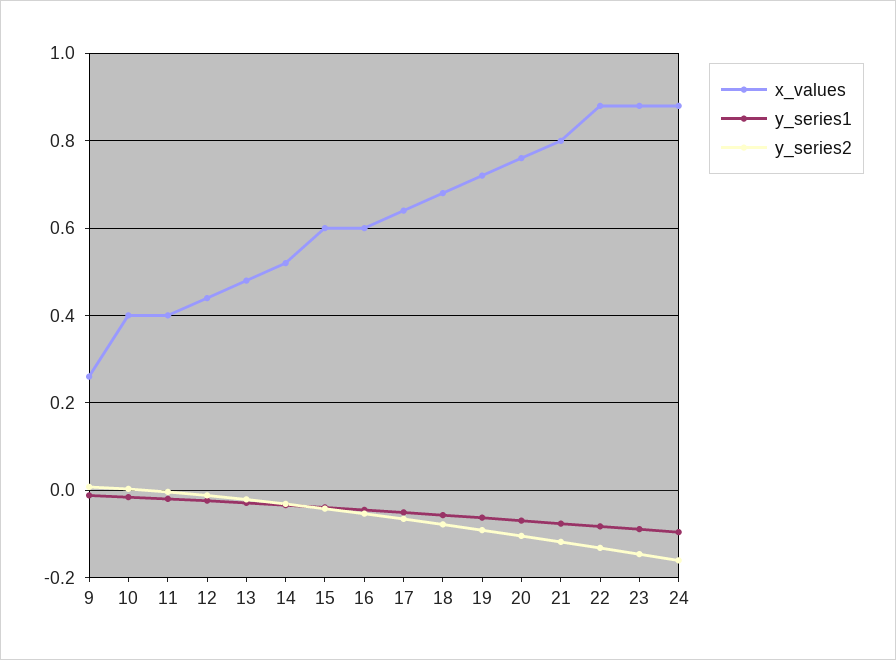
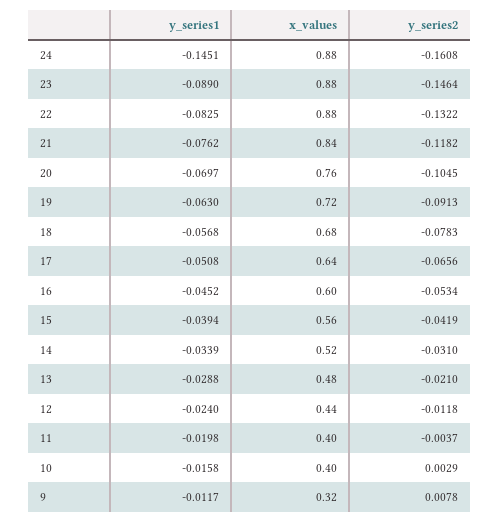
  {
    "x_values": {
-     "9": 0.26,
+     "9": 0.32,
      "10": 0.4,
      "11": 0.4,
      "12": 0.44,
      "13": 0.48,
      "14": 0.52,
-     "15": 0.6,
+     "15": 0.56,
      "16": 0.6,
      "17": 0.64,
      "18": 0.68,
      "19": 0.72,
      "20": 0.76,
-     "21": 0.8,
+     "21": 0.84,
      "22": 0.88,
      "23": 0.88,
      "24": 0.88
    },
    "y_series1": {
      "9": -0.0117,
      "10": -0.0158,
      "11": -0.0198,
      "12": -0.024,
      "13": -0.0288,
      "14": -0.0339,
      "15": -0.0394,
      "16": -0.0452,
      "17": -0.0508,
      "18": -0.0568,
      "19": -0.063,
      "20": -0.0697,
      "21": -0.0762,
      "22": -0.0825,
      "23": -0.089,
-     "24": -0.1
+     "24": -0.1451
    },
    "y_series2": {
      "9": 0.0078,
      "10": 0.0029,
      "11": -0.0037,
      "12": -0.0118,
      "13": -0.021,
      "14": -0.031,
      "15": -0.0419,
      "16": -0.0534,
      "17": -0.0656,
      "18": -0.0783,
      "19": -0.0913,
      "20": -0.1045,
      "21": -0.1182,
      "22": -0.1322,
      "23": -0.1464,
      "24": -0.1608
    }
  }

